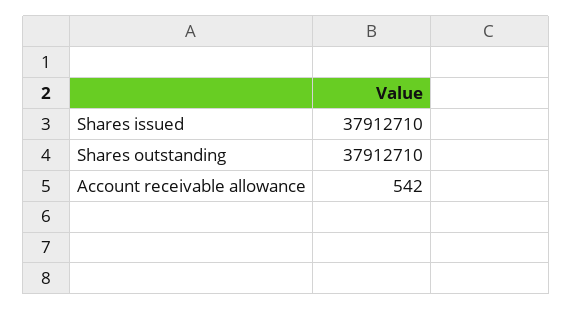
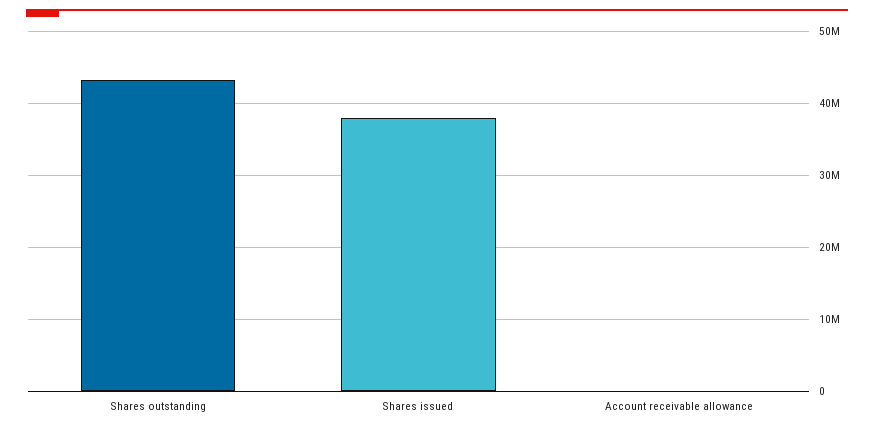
  {
    "Shares issued": 37912710,
-   "Shares outstanding": 37912710,
+   "Shares outstanding": 43000000,
    "Account receivable allowance": 542
  }

